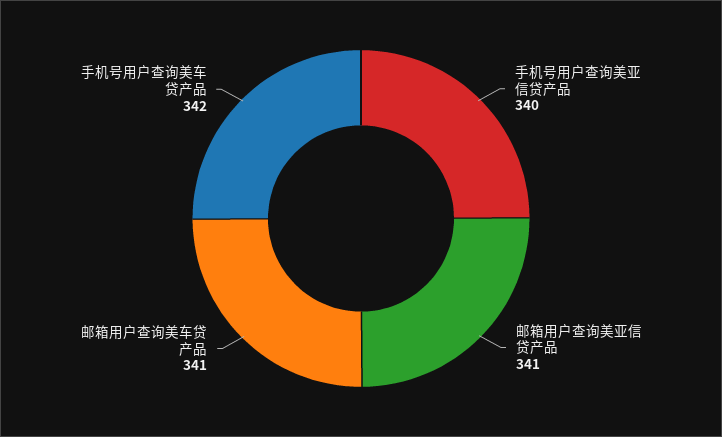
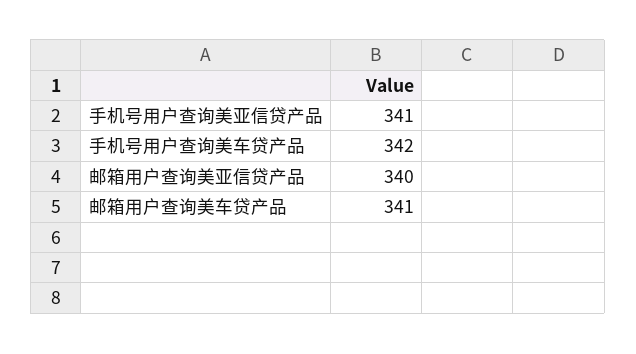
  {
-   "手机号用户查询美亚信贷产品": 340,
+   "手机号用户查询美亚信贷产品": 341,
-   "邮箱用户查询美亚信贷产品": 341,
+   "邮箱用户查询美亚信贷产品": 340,
    "邮箱用户查询美车贷产品": 341,
    "手机号用户查询美车贷产品": 342
  }

